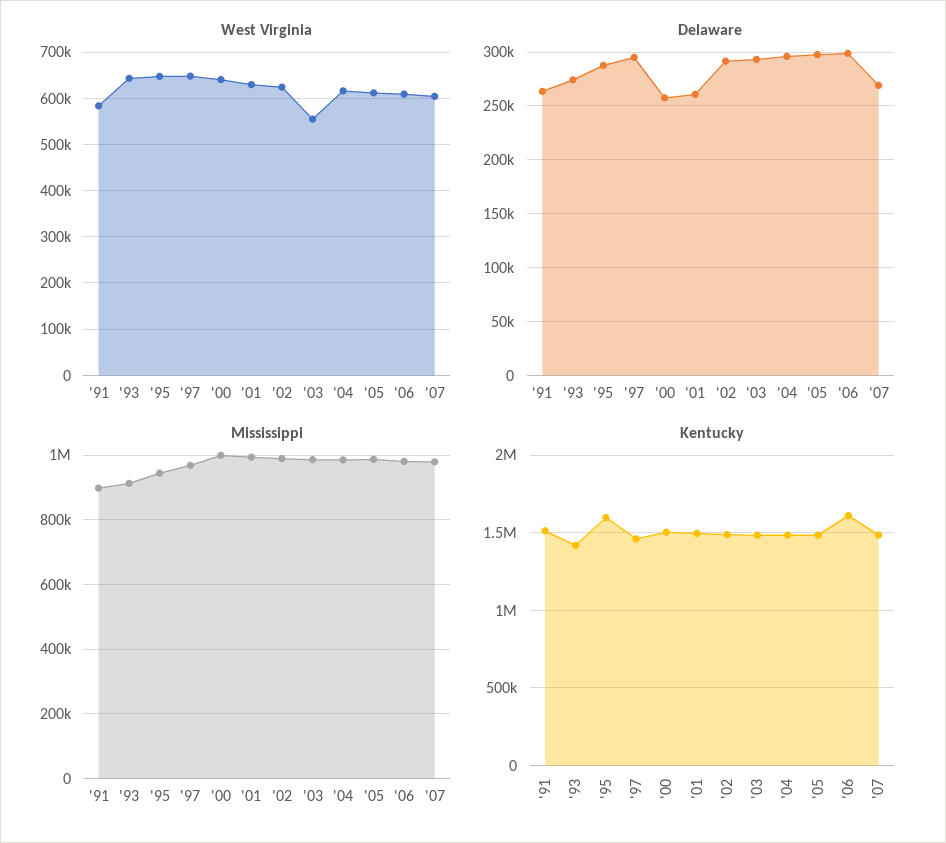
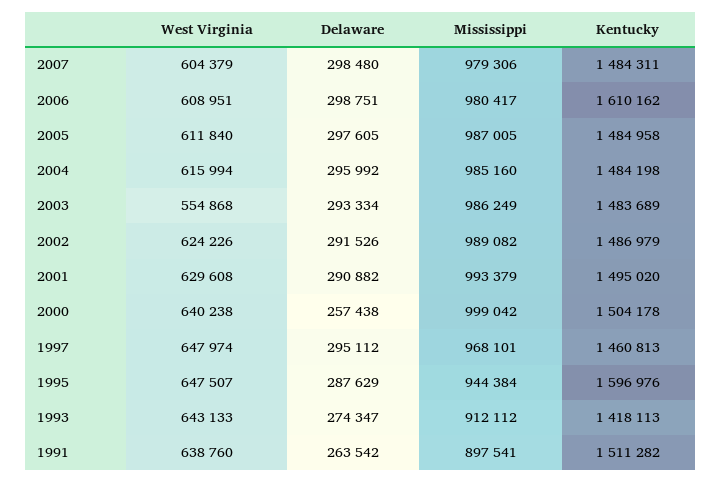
  {
    "West Virginia": {
-     "'91": 580000,
+     "'91": 638760,
      "'93": 643133,
      "'95": 647507,
      "'97": 647974,
      "'00": 640238,
      "'01": 629608,
      "'02": 624226,
      "'03": 554868,
      "'04": 615994,
      "'05": 611840,
      "'06": 608951,
      "'07": 604379
    },
    "Delaware": {
      "'91": 263542,
      "'93": 274347,
      "'95": 287629,
      "'97": 295112,
      "'00": 257438,
-     "'01": 260000,
+     "'01": 290882,
      "'02": 291526,
      "'03": 293334,
      "'04": 295992,
      "'05": 297605,
      "'06": 298751,
-     "'07": 270000
+     "'07": 298480
    },
    "Mississippi": {
      "'91": 897541,
      "'93": 912112,
      "'95": 944384,
      "'97": 968101,
      "'00": 999042,
      "'01": 993379,
      "'02": 989082,
      "'03": 986249,
      "'04": 985160,
      "'05": 987005,
      "'06": 980417,
      "'07": 979306
    },
    "Kentucky": {
      "'91": 1511282,
      "'93": 1418113,
      "'95": 1596976,
      "'97": 1460813,
      "'00": 1504178,
      "'01": 1495020,
      "'02": 1486979,
      "'03": 1483689,
      "'04": 1484198,
      "'05": 1484958,
      "'06": 1610162,
      "'07": 1484311
    }
  }

